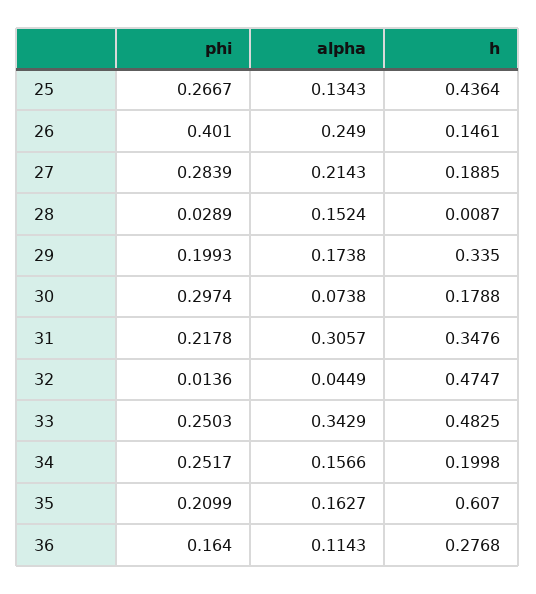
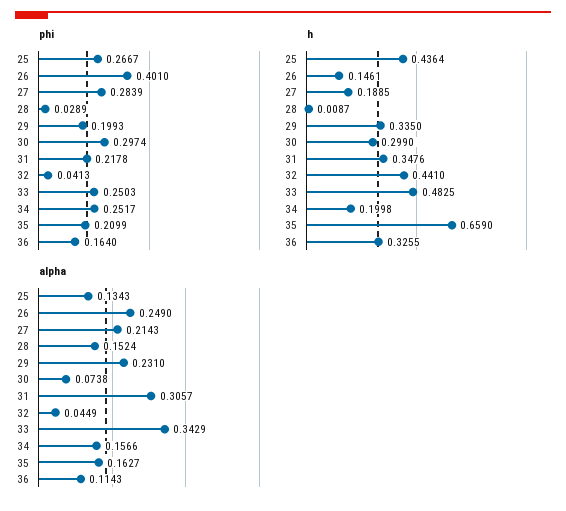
  {
    "phi": {
      "25": 0.2667,
      "26": 0.401,
      "27": 0.2839,
      "28": 0.0289,
      "29": 0.1993,
      "30": 0.2974,
      "31": 0.2178,
-     "32": 0.0136,
+     "32": 0.0413,
      "33": 0.2503,
      "34": 0.2517,
      "35": 0.2099,
      "36": 0.164
    },
    "alpha": {
      "25": 0.1343,
      "26": 0.249,
      "27": 0.2143,
      "28": 0.1524,
-     "29": 0.1738,
+     "29": 0.231,
      "30": 0.0738,
      "31": 0.3057,
      "32": 0.0449,
      "33": 0.3429,
      "34": 0.1566,
      "35": 0.1627,
      "36": 0.1143
    },
    "h": {
      "25": 0.4364,
      "26": 0.1461,
      "27": 0.1885,
      "28": 0.0087,
      "29": 0.335,
-     "30": 0.1788,
+     "30": 0.299,
      "31": 0.3476,
-     "32": 0.4747,
+     "32": 0.441,
      "33": 0.4825,
      "34": 0.1998,
-     "35": 0.607,
+     "35": 0.659,
-     "36": 0.2768
+     "36": 0.3255
    }
  }

